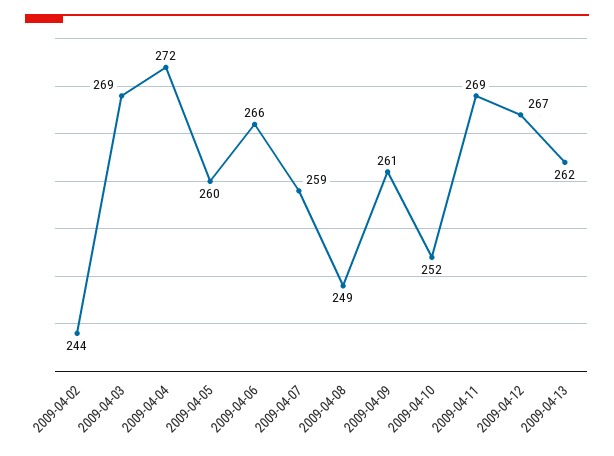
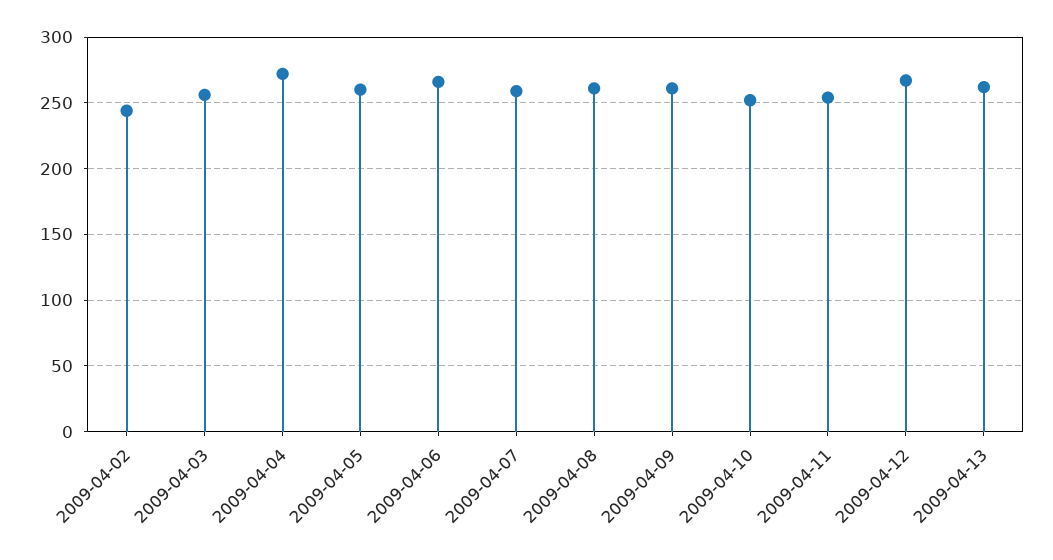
  {
    "2009-04-02": 244,
-   "2009-04-03": 269,
+   "2009-04-03": 255,
    "2009-04-04": 272,
    "2009-04-05": 260,
    "2009-04-06": 266,
    "2009-04-07": 259,
-   "2009-04-08": 249,
+   "2009-04-08": 260,
    "2009-04-09": 261,
    "2009-04-10": 252,
-   "2009-04-11": 269,
+   "2009-04-11": 255,
    "2009-04-12": 267,
    "2009-04-13": 262
  }

